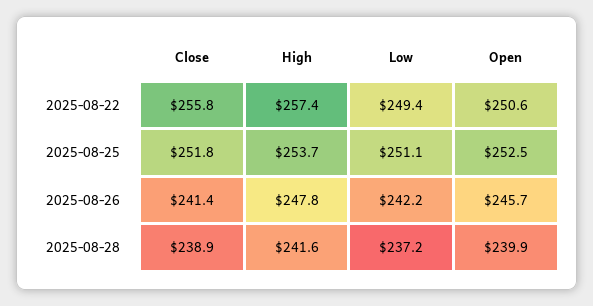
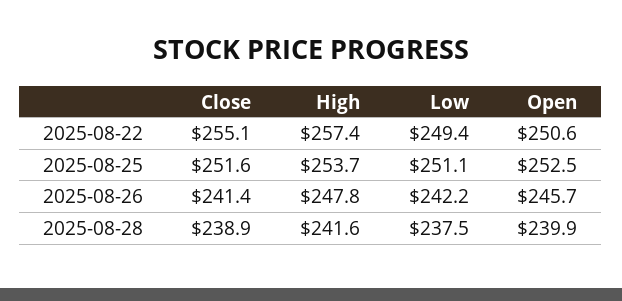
  {
    "Close": {
-     "2025-08-22": 255.8,
+     "2025-08-22": 255.1,
-     "2025-08-25": 251.8,
+     "2025-08-25": 251.6,
      "2025-08-26": 241.4,
      "2025-08-28": 238.9
    },
    "High": {
      "2025-08-22": 257.4,
      "2025-08-25": 253.7,
      "2025-08-26": 247.8,
      "2025-08-28": 241.6
    },
    "Low": {
      "2025-08-22": 249.4,
      "2025-08-25": 251.1,
      "2025-08-26": 242.2,
-     "2025-08-28": 237.2
+     "2025-08-28": 237.5
    },
    "Open": {
      "2025-08-22": 250.6,
      "2025-08-25": 252.5,
      "2025-08-26": 245.7,
      "2025-08-28": 239.9
    }
  }

